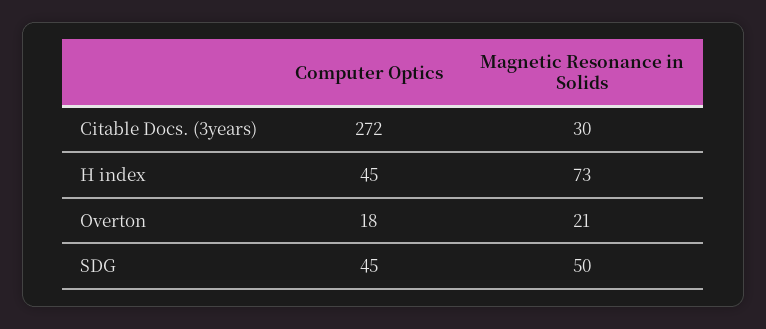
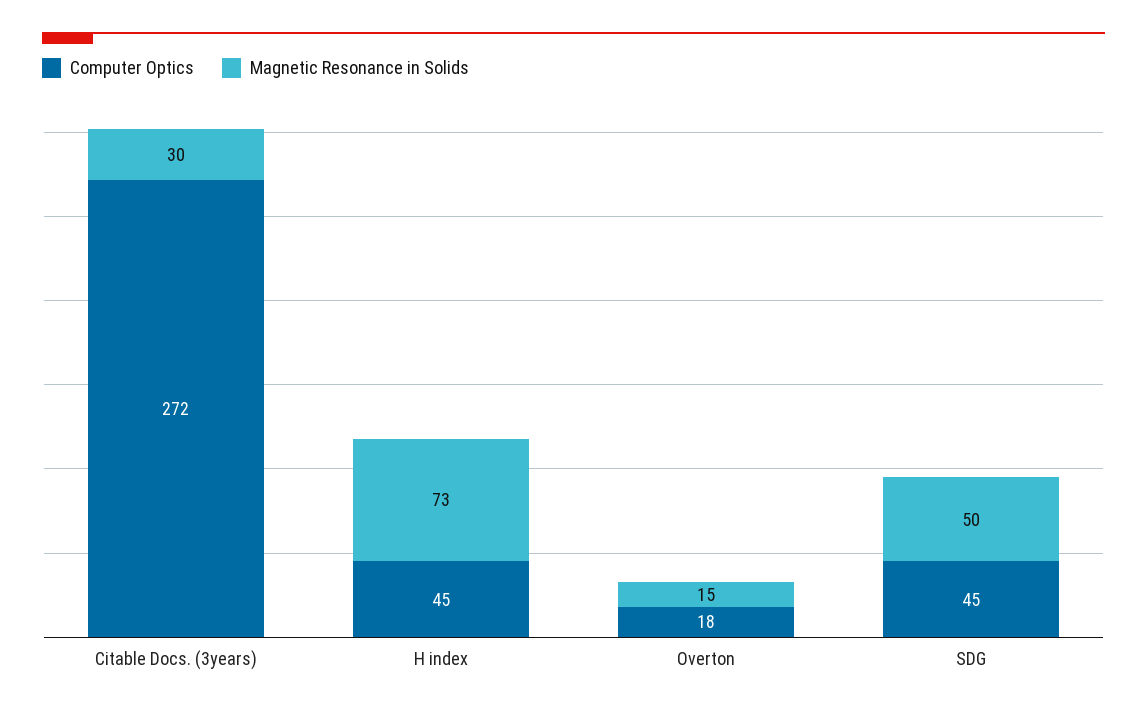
  {
    "Computer Optics": {
      "Citable Docs. (3years)": 272,
      "H index": 45,
      "Overton": 18,
      "SDG": 45
    },
    "Magnetic Resonance in Solids": {
      "Citable Docs. (3years)": 30,
      "H index": 73,
-     "Overton": 21,
+     "Overton": 15,
      "SDG": 50
    }
  }

